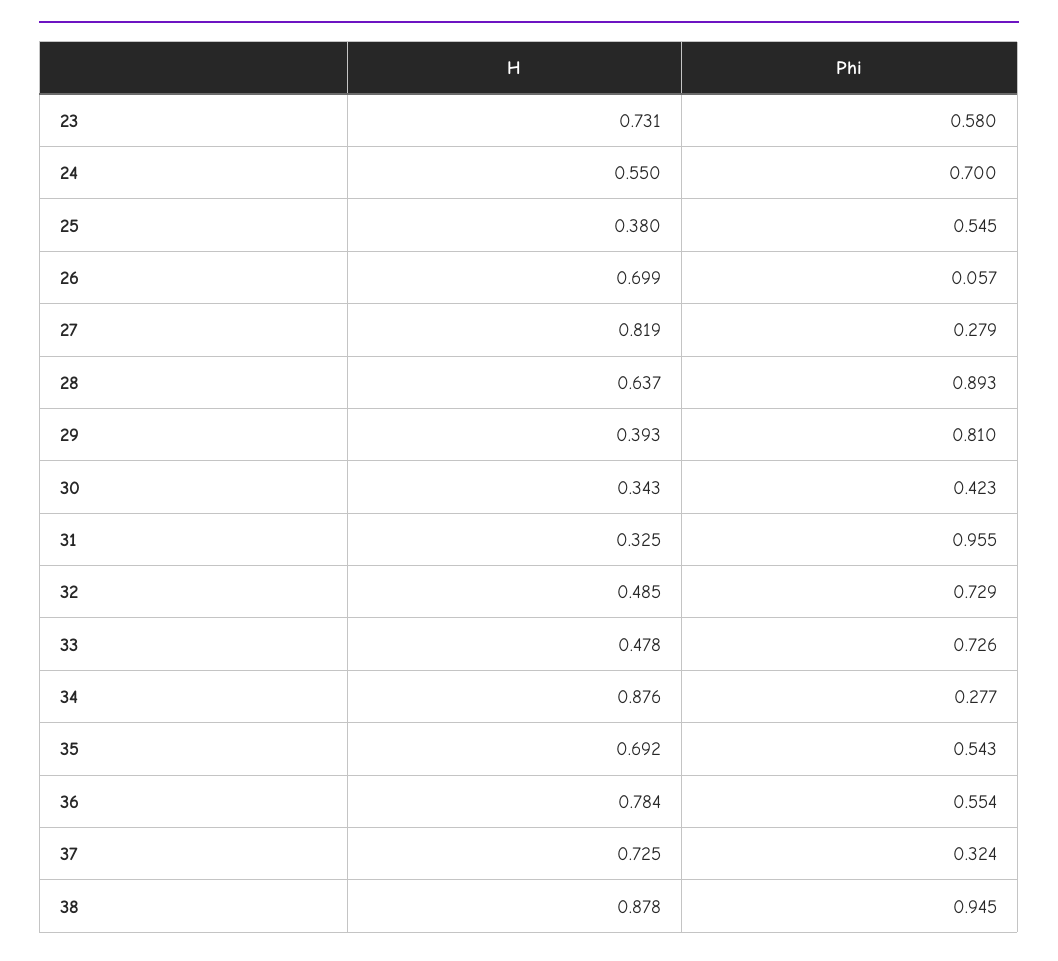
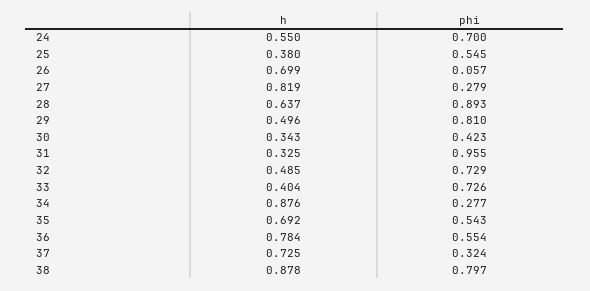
  {
    "H": {
-     "23": 0.731,
      "24": 0.55,
      "25": 0.38,
      "26": 0.699,
      "27": 0.819,
      "28": 0.637,
-     "29": 0.393,
+     "29": 0.496,
      "30": 0.343,
      "31": 0.325,
      "32": 0.485,
-     "33": 0.478,
+     "33": 0.404,
      "34": 0.876,
      "35": 0.692,
      "36": 0.784,
      "37": 0.725,
      "38": 0.878
    },
    "Phi": {
-     "23": 0.58,
      "24": 0.7,
      "25": 0.545,
      "26": 0.057,
      "27": 0.279,
      "28": 0.893,
      "29": 0.81,
      "30": 0.423,
      "31": 0.955,
      "32": 0.729,
      "33": 0.726,
      "34": 0.277,
      "35": 0.543,
      "36": 0.554,
      "37": 0.324,
-     "38": 0.945
+     "38": 0.797
    }
  }

